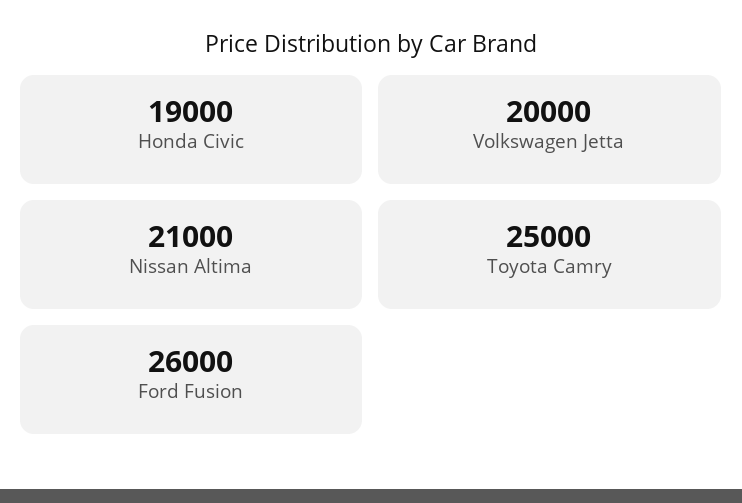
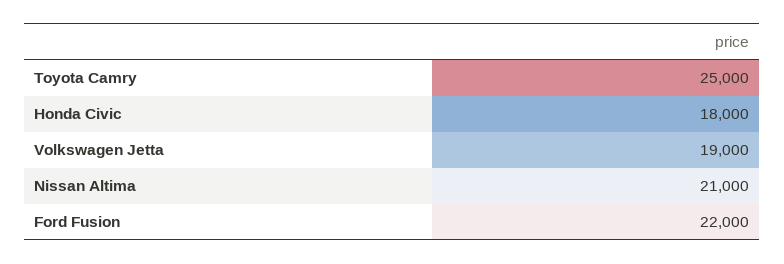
  {
-   "Honda Civic": 19000,
+   "Honda Civic": 18000,
-   "Volkswagen Jetta": 20000,
+   "Volkswagen Jetta": 19000,
    "Nissan Altima": 21000,
    "Toyota Camry": 25000,
-   "Ford Fusion": 26000
+   "Ford Fusion": 22000
  }

